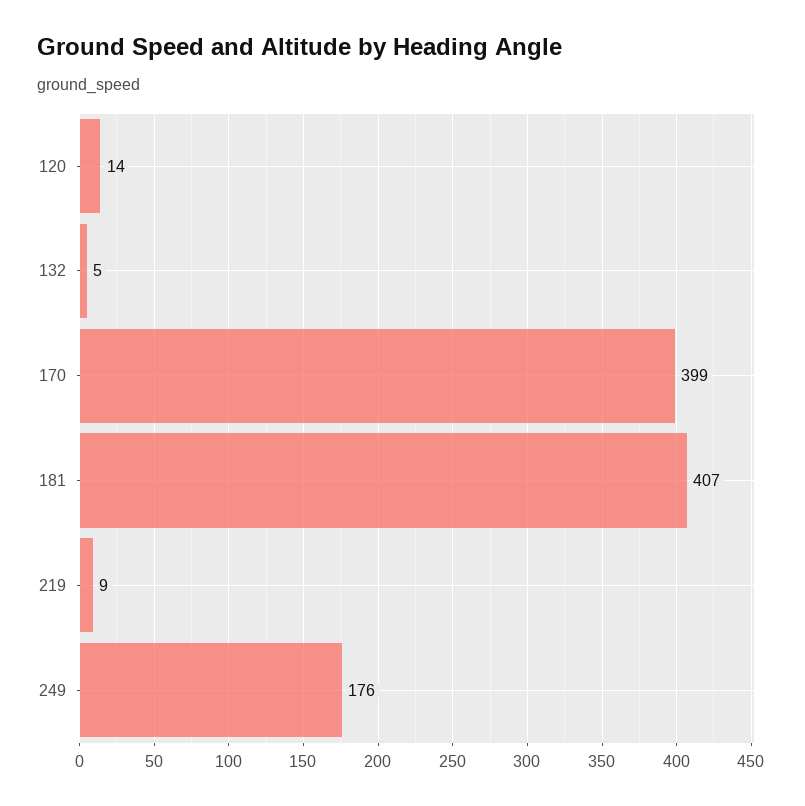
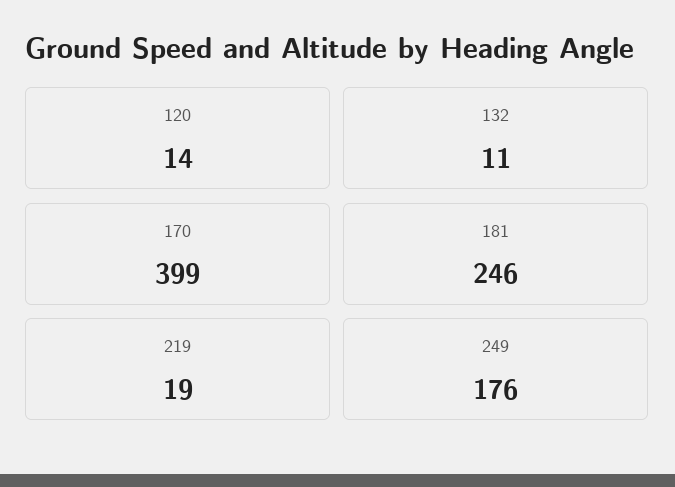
  {
    "120": 14,
-   "132": 5,
+   "132": 11,
    "170": 399,
-   "181": 407,
+   "181": 246,
-   "219": 9,
+   "219": 19,
    "249": 176
  }

